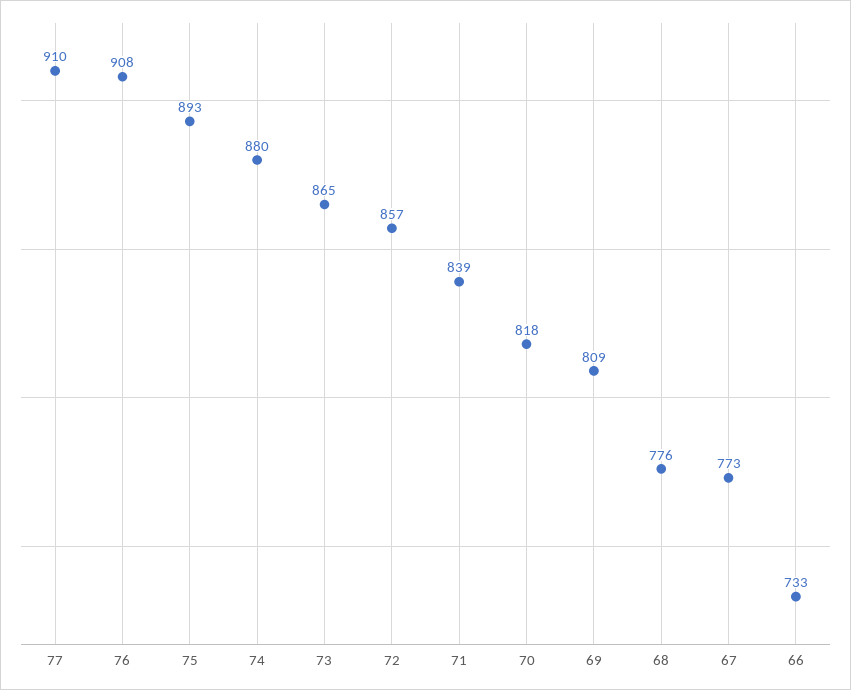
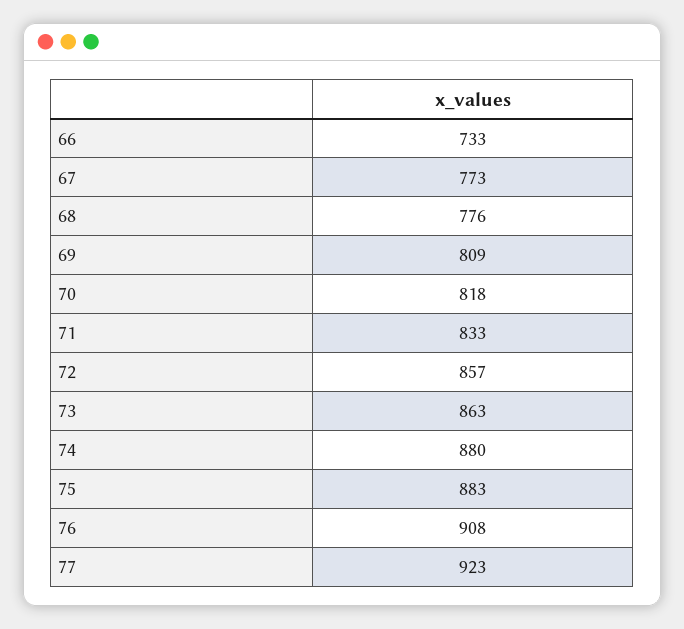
  {
-   "77": 910,
+   "77": 923,
    "76": 908,
-   "75": 893,
+   "75": 883,
    "74": 880,
-   "73": 865,
+   "73": 863,
    "72": 857,
-   "71": 839,
+   "71": 833,
    "70": 818,
    "69": 809,
    "68": 776,
    "67": 773,
    "66": 733
  }

